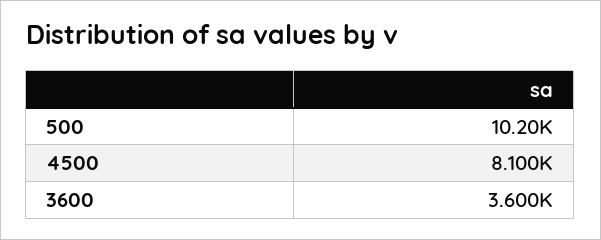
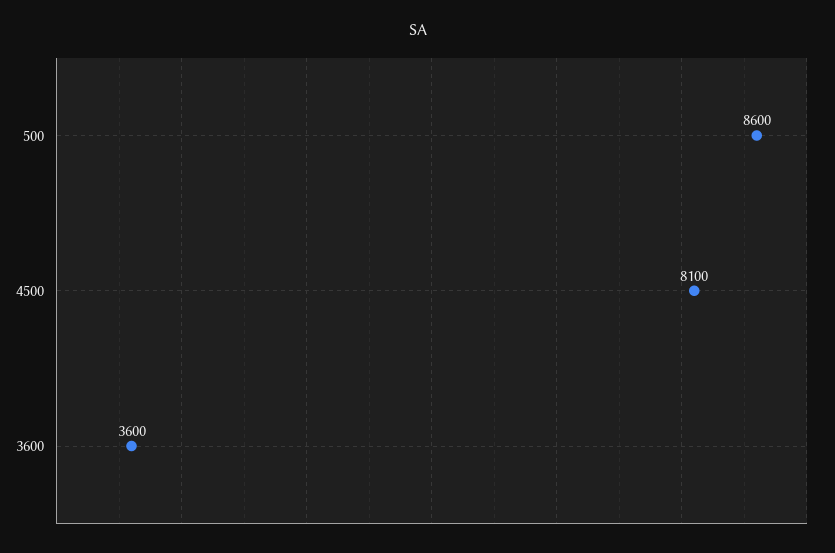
  {
-   "500": 10200,
+   "500": 8600,
    "4500": 8100,
    "3600": 3600
  }

